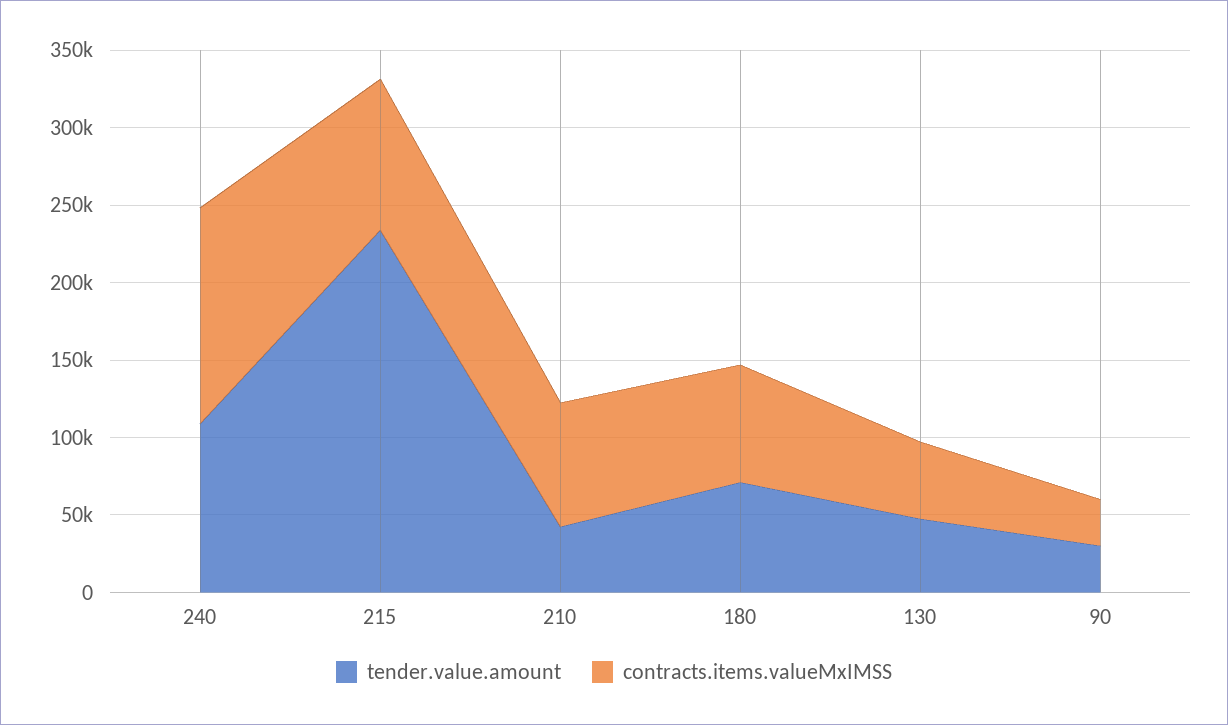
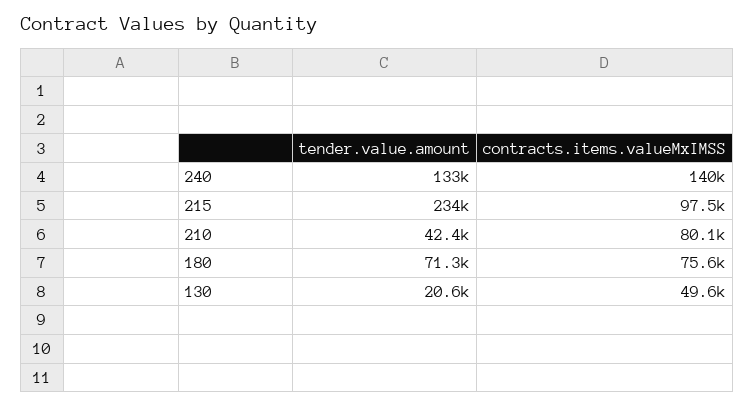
  {
    "tender.value.amount": {
-     "240": 110000,
+     "240": 133000,
      "215": 234000,
      "210": 42400,
      "180": 71300,
-     "130": 50000,
+     "130": 20600
-     "90": 30000
    },
    "contracts.items.valueMxIMSS": {
      "240": 140000,
      "215": 97500,
      "210": 80100,
      "180": 75600,
-     "130": 49600,
+     "130": 49600
-     "90": 30000
    }
  }

